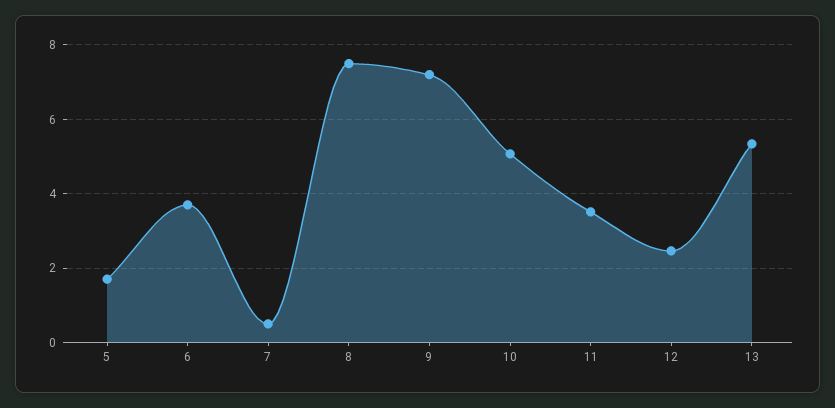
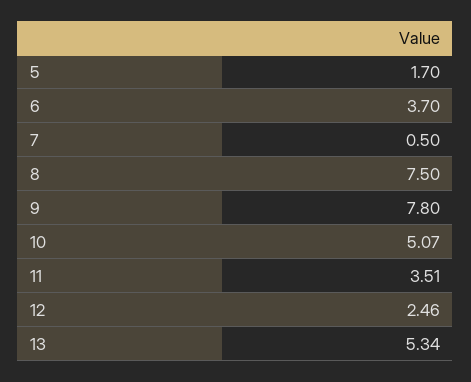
  {
    "5": 1.7,
    "6": 3.7,
    "7": 0.5,
    "8": 7.5,
-   "9": 7.2,
+   "9": 7.8,
    "10": 5.07,
    "11": 3.51,
    "12": 2.46,
    "13": 5.34
  }

